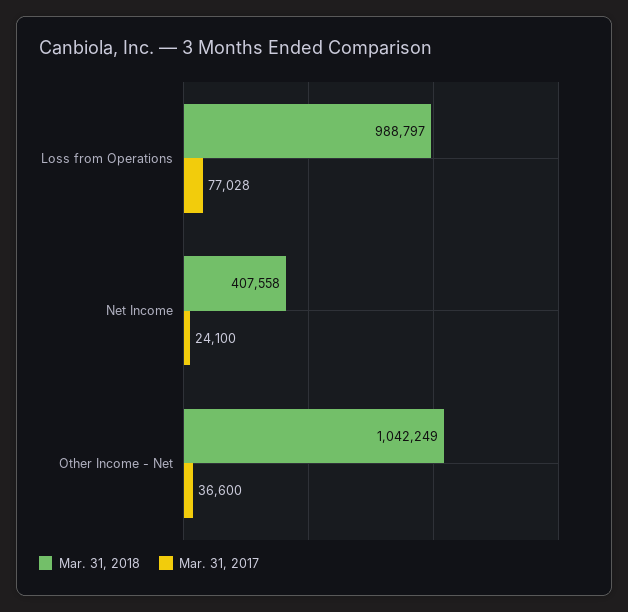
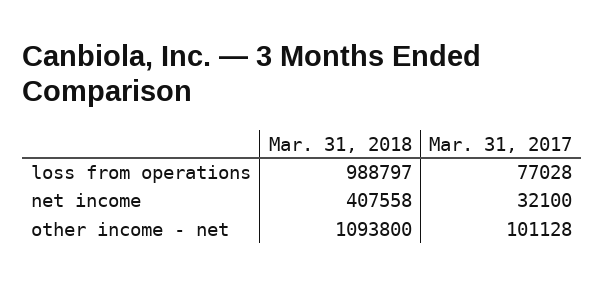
  {
    "Mar. 31, 2018": {
      "Loss from Operations": 988797,
      "Net Income": 407558,
-     "Other Income - Net": 1042249
+     "Other Income - Net": 1093800
    },
    "Mar. 31, 2017": {
      "Loss from Operations": 77028,
-     "Net Income": 24100,
+     "Net Income": 32100,
-     "Other Income - Net": 36600
+     "Other Income - Net": 101128
    }
  }

